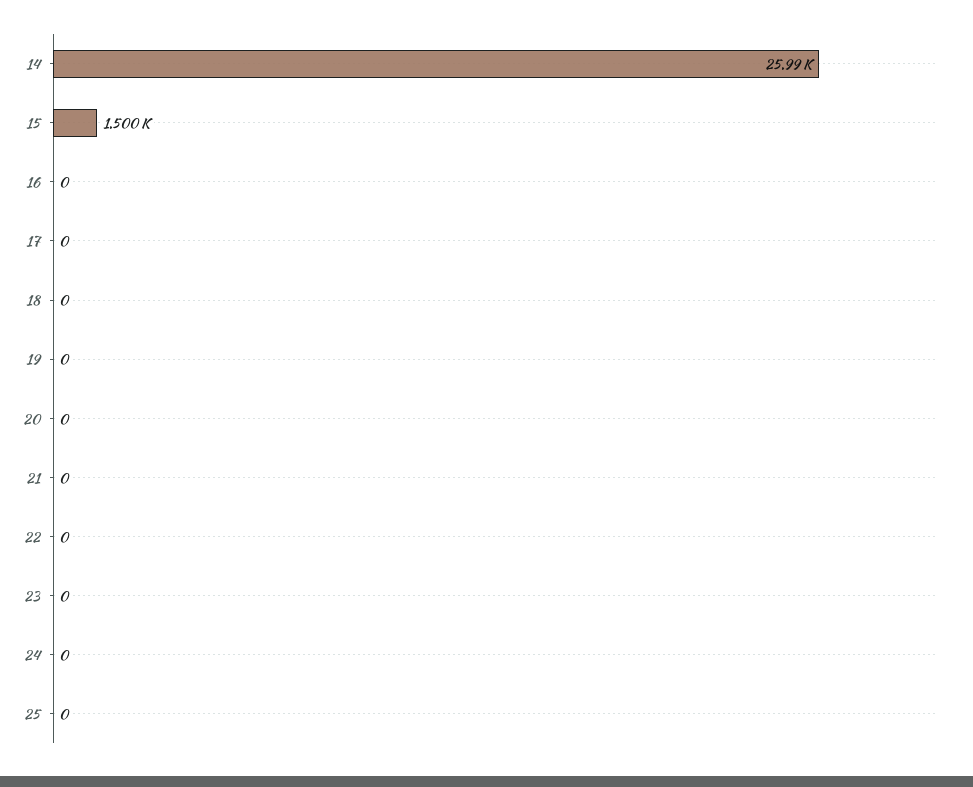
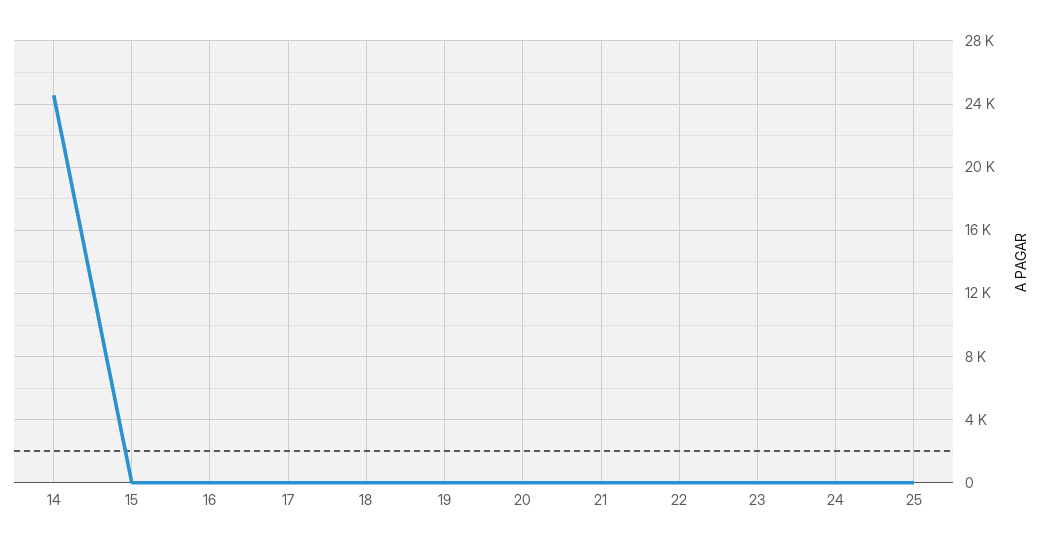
  {
-   "14": 25990,
+   "14": 24500,
-   "15": 1500,
+   "15": 0,
    "16": 0,
    "17": 0,
    "18": 0,
    "19": 0,
    "20": 0,
    "21": 0,
    "22": 0,
    "23": 0,
    "24": 0,
    "25": 0
  }

